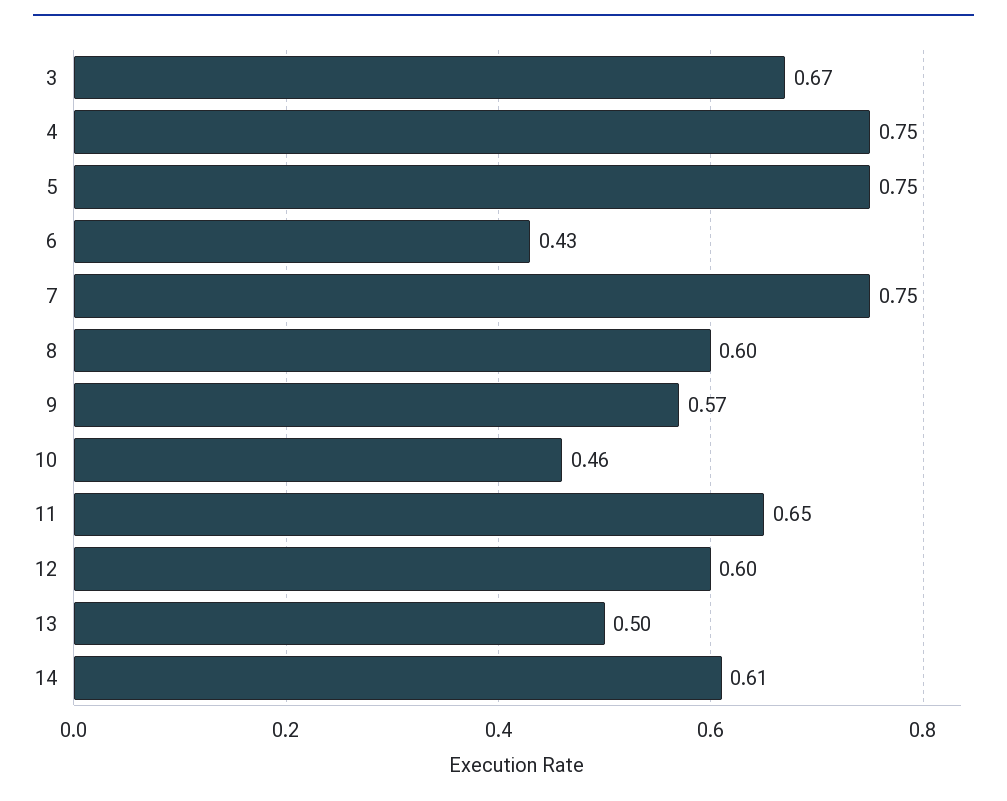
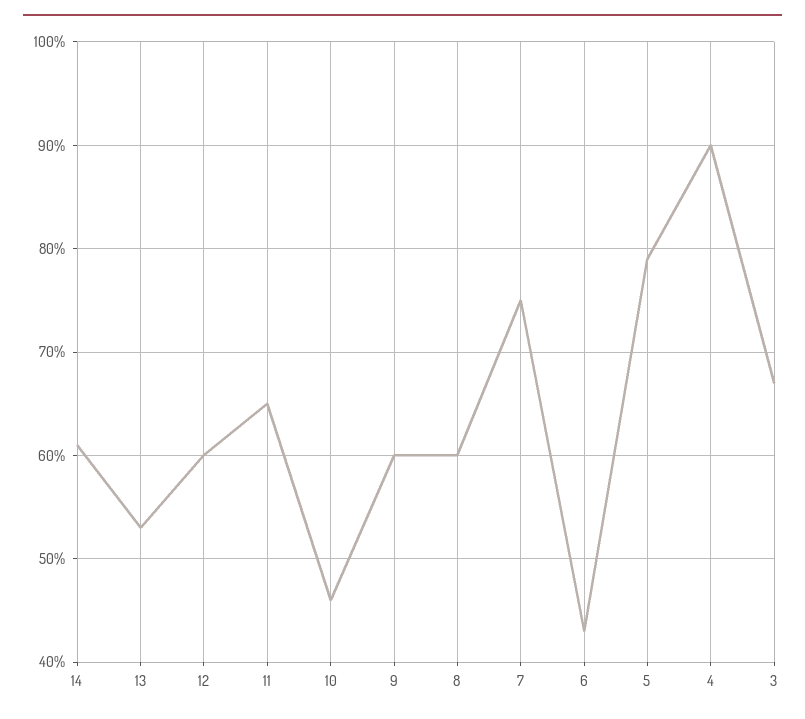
  {
    "3": 0.67,
-   "4": 0.75,
+   "4": 0.9,
-   "5": 0.75,
+   "5": 0.79,
    "6": 0.43,
    "7": 0.75,
    "8": 0.6,
-   "9": 0.57,
+   "9": 0.6,
    "10": 0.46,
    "11": 0.65,
    "12": 0.6,
-   "13": 0.5,
+   "13": 0.53,
    "14": 0.61
  }

